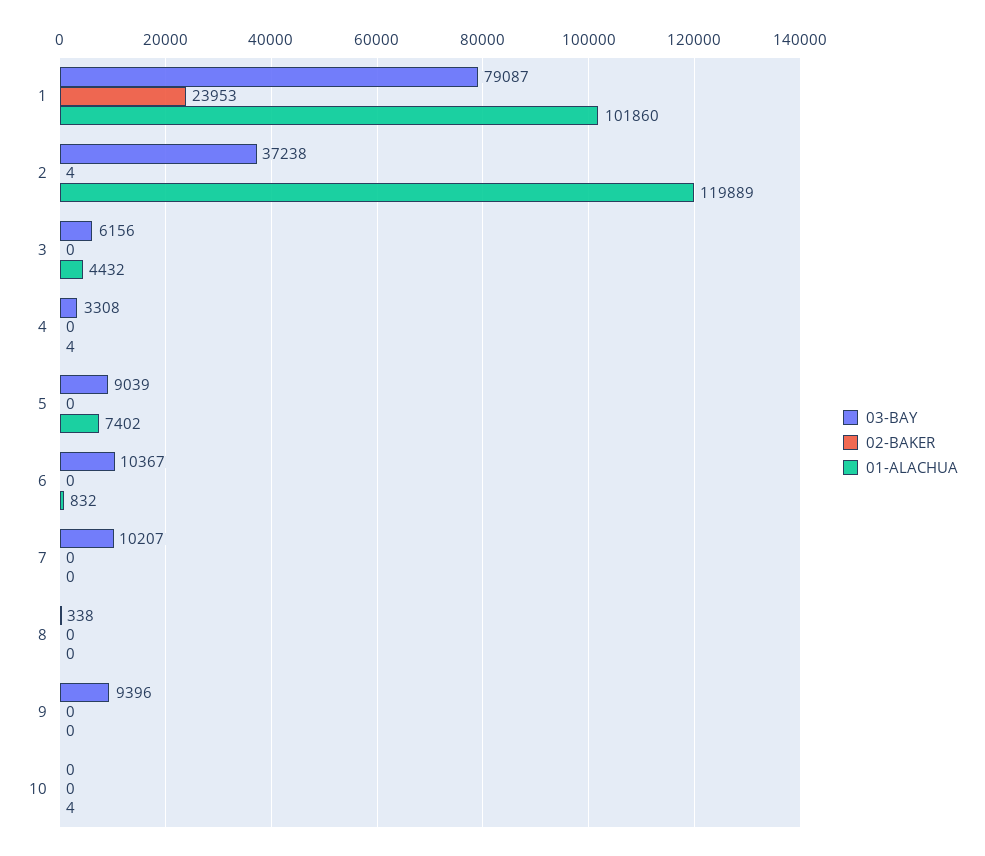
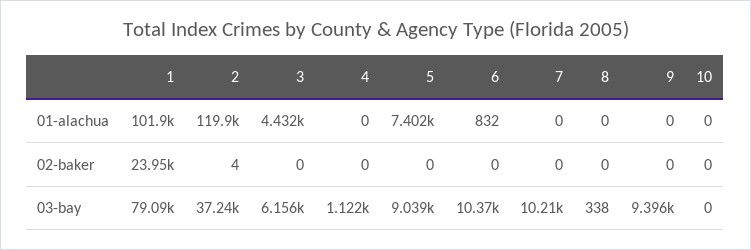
  {
    "03-BAY": {
      "1": 79087,
      "2": 37238,
      "3": 6156,
-     "4": 3308,
+     "4": 1122,
      "5": 9039,
      "6": 10367,
      "7": 10207,
      "8": 338,
      "9": 9396,
      "10": 0
    },
    "02-BAKER": {
      "1": 23953,
      "2": 4,
      "3": 0,
      "4": 0,
      "5": 0,
      "6": 0,
      "7": 0,
      "8": 0,
      "9": 0,
      "10": 0
    },
    "01-ALACHUA": {
      "1": 101860,
      "2": 119889,
      "3": 4432,
-     "4": 4,
+     "4": 0,
      "5": 7402,
      "6": 832,
      "7": 0,
      "8": 0,
      "9": 0,
-     "10": 4
+     "10": 0
    }
  }

